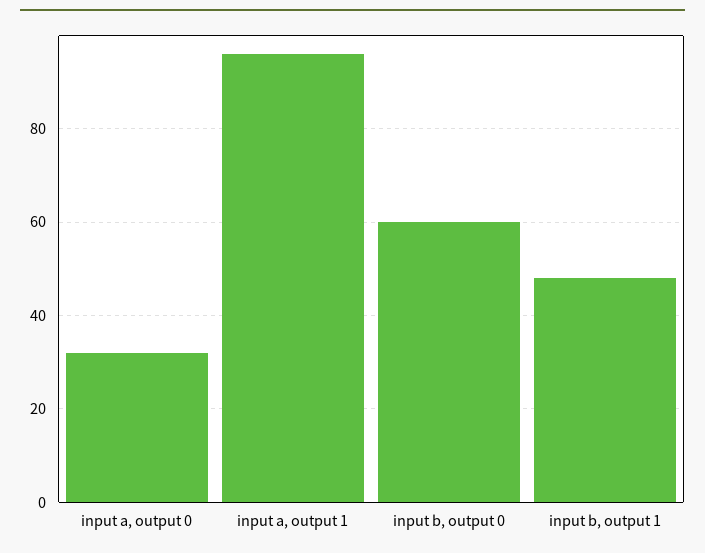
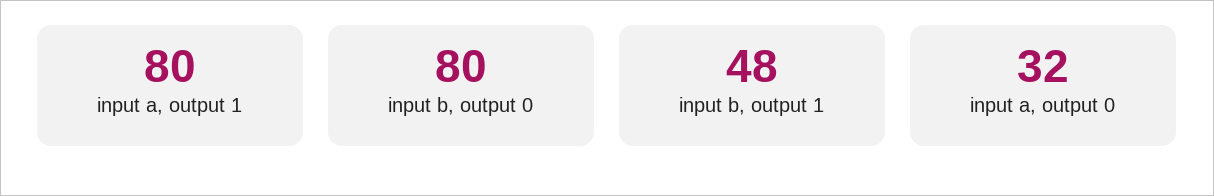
  {
    "input a, output 0": 32,
-   "input a, output 1": 95,
+   "input a, output 1": 80,
-   "input b, output 0": 60,
+   "input b, output 0": 80,
    "input b, output 1": 48
  }

